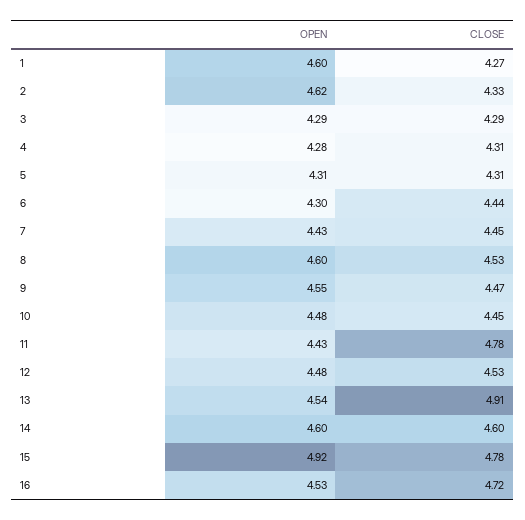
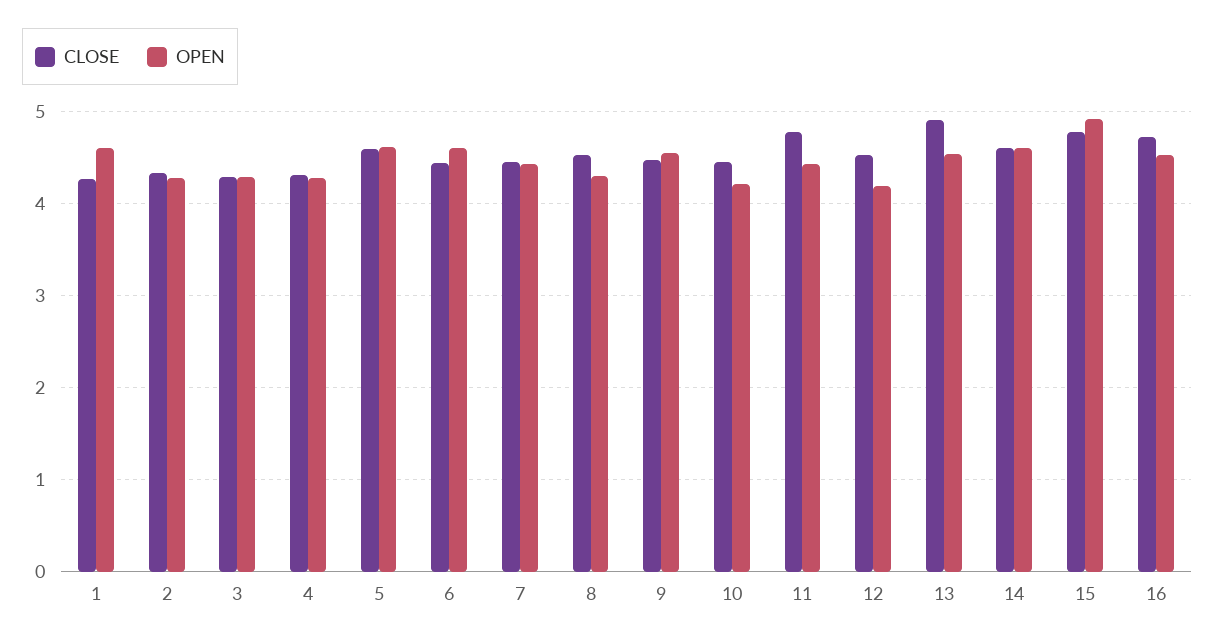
  {
    "OPEN": {
      "1": 4.6,
-     "2": 4.62,
+     "2": 4.3,
      "3": 4.29,
      "4": 4.28,
-     "5": 4.31,
+     "5": 4.6,
-     "6": 4.3,
+     "6": 4.6,
      "7": 4.43,
-     "8": 4.6,
+     "8": 4.3,
      "9": 4.55,
-     "10": 4.48,
+     "10": 4.2,
      "11": 4.43,
-     "12": 4.48,
+     "12": 4.2,
      "13": 4.54,
      "14": 4.6,
      "15": 4.92,
      "16": 4.53
    },
    "CLOSE": {
      "1": 4.27,
      "2": 4.33,
      "3": 4.29,
      "4": 4.31,
-     "5": 4.31,
+     "5": 4.6,
      "6": 4.44,
      "7": 4.45,
      "8": 4.53,
      "9": 4.47,
      "10": 4.45,
      "11": 4.78,
      "12": 4.53,
      "13": 4.91,
      "14": 4.6,
      "15": 4.78,
      "16": 4.72
    }
  }

